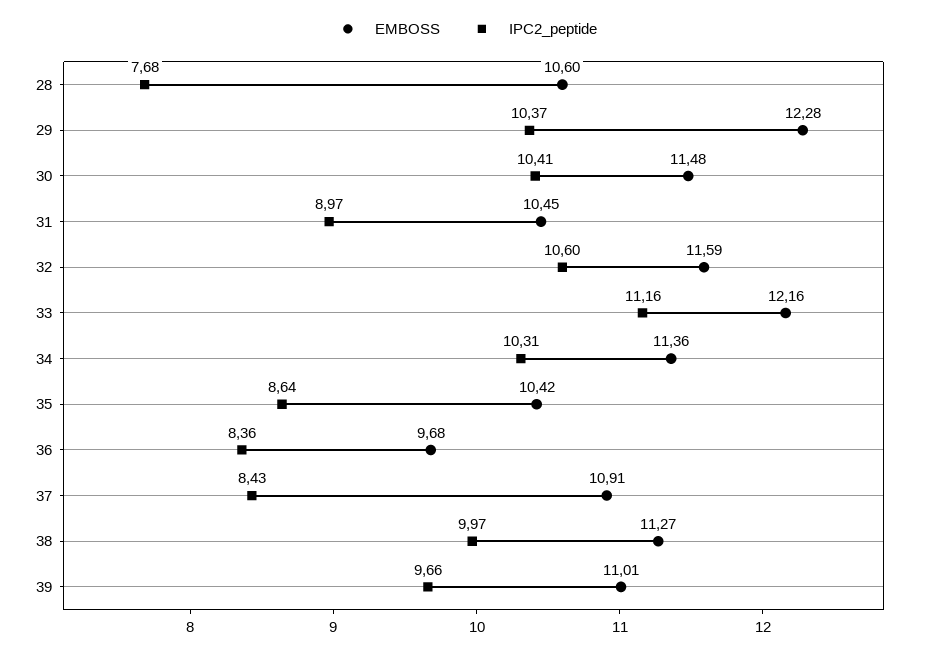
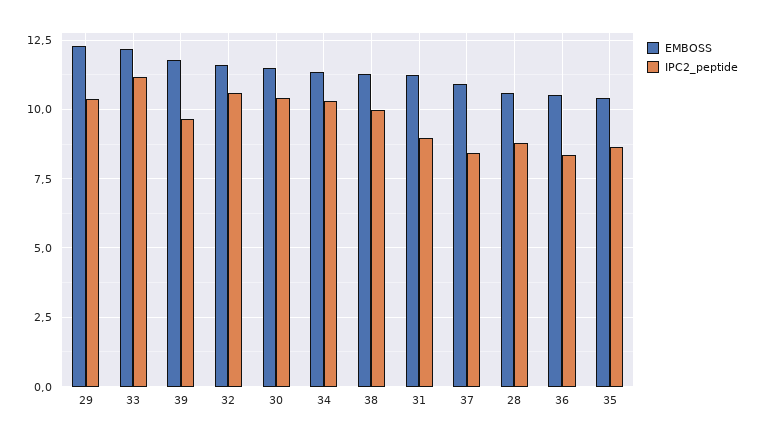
  {
    "EMBOSS": {
      "28": 10.6,
      "29": 12.28,
      "30": 11.48,
-     "31": 10.45,
+     "31": 11.25,
      "32": 11.59,
      "33": 12.16,
      "34": 11.36,
      "35": 10.42,
-     "36": 9.68,
+     "36": 10.5,
      "37": 10.91,
      "38": 11.27,
-     "39": 11.01
+     "39": 11.75
    },
    "IPC2_peptide": {
-     "28": 7.68,
+     "28": 8.75,
      "29": 10.37,
      "30": 10.41,
      "31": 8.97,
      "32": 10.6,
      "33": 11.16,
      "34": 10.31,
      "35": 8.64,
      "36": 8.36,
      "37": 8.43,
      "38": 9.97,
      "39": 9.66
    }
  }

